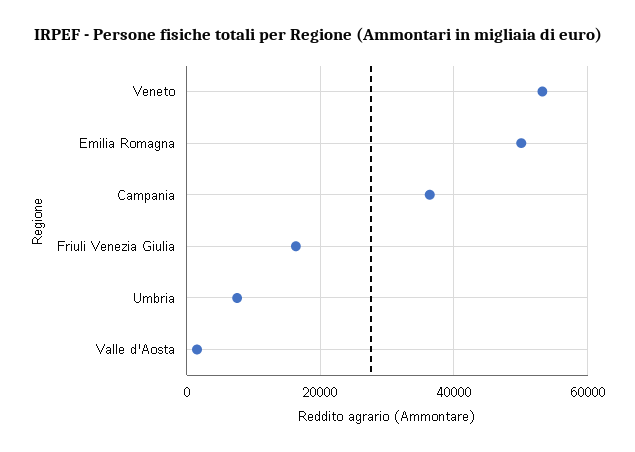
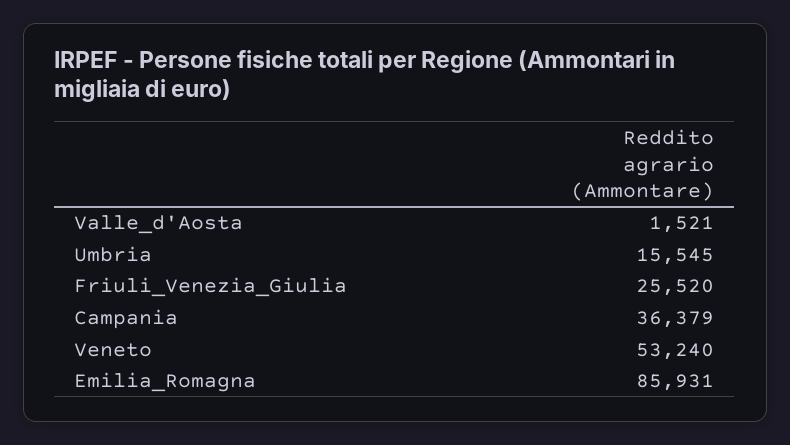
  {
    "Veneto": 53240,
-   "Emilia Romagna": 50000,
+   "Emilia Romagna": 85931,
    "Campania": 36379,
-   "Friuli Venezia Giulia": 16000,
+   "Friuli Venezia Giulia": 25520,
-   "Umbria": 8000,
+   "Umbria": 15545,
    "Valle d'Aosta": 1521
  }

